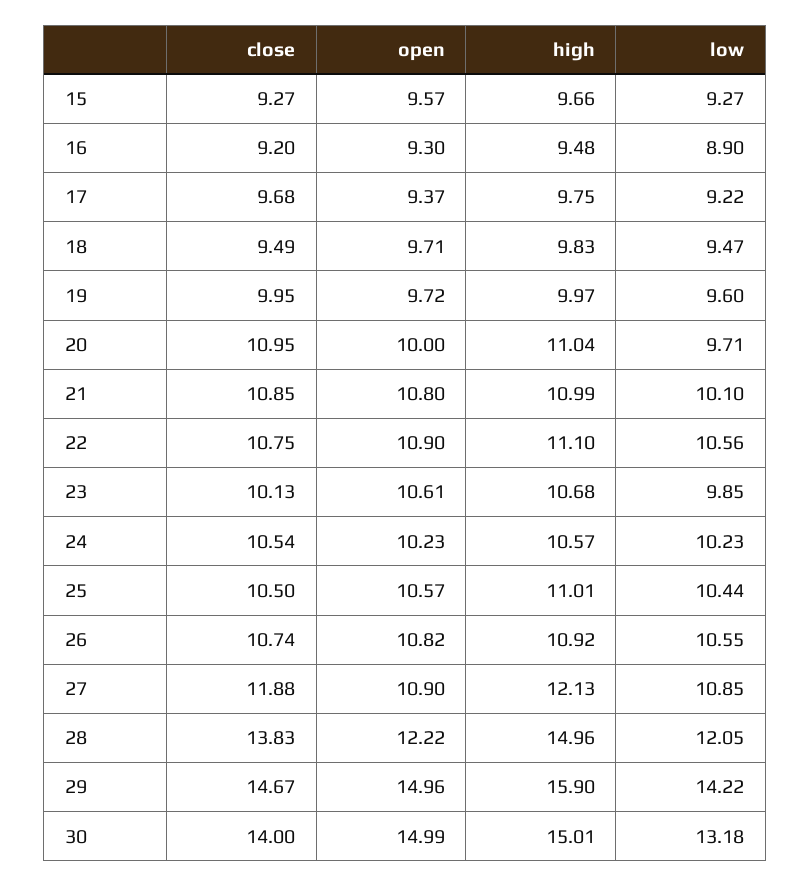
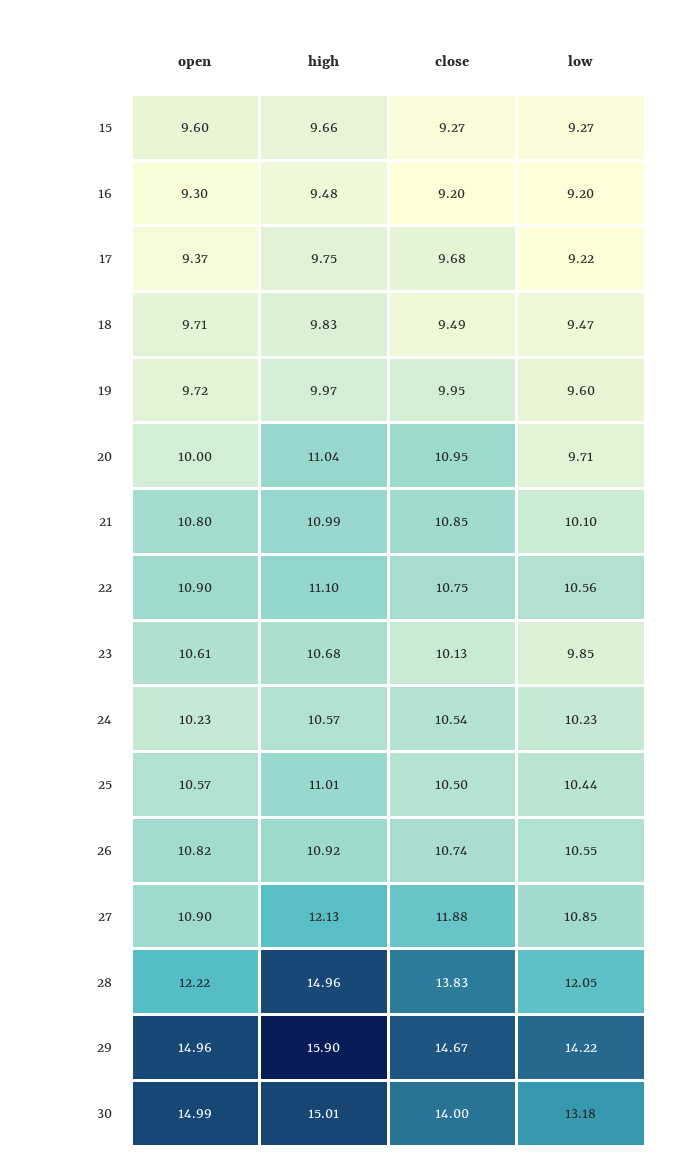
  {
    "close": {
      "15": 9.27,
      "16": 9.2,
      "17": 9.68,
      "18": 9.49,
      "19": 9.95,
      "20": 10.95,
      "21": 10.85,
      "22": 10.75,
      "23": 10.13,
      "24": 10.54,
      "25": 10.5,
      "26": 10.74,
      "27": 11.88,
      "28": 13.83,
      "29": 14.67,
      "30": 14
    },
    "open": {
-     "15": 9.57,
+     "15": 9.6,
      "16": 9.3,
      "17": 9.37,
      "18": 9.71,
      "19": 9.72,
      "20": 10,
      "21": 10.8,
      "22": 10.9,
      "23": 10.61,
      "24": 10.23,
      "25": 10.57,
      "26": 10.82,
      "27": 10.9,
      "28": 12.22,
      "29": 14.96,
      "30": 14.99
    },
    "high": {
      "15": 9.66,
      "16": 9.48,
      "17": 9.75,
      "18": 9.83,
      "19": 9.97,
      "20": 11.04,
      "21": 10.99,
      "22": 11.1,
      "23": 10.68,
      "24": 10.57,
      "25": 11.01,
      "26": 10.92,
      "27": 12.13,
      "28": 14.96,
      "29": 15.9,
      "30": 15.01
    },
    "low": {
      "15": 9.27,
-     "16": 8.9,
+     "16": 9.2,
      "17": 9.22,
      "18": 9.47,
      "19": 9.6,
      "20": 9.71,
      "21": 10.1,
      "22": 10.56,
      "23": 9.85,
      "24": 10.23,
      "25": 10.44,
      "26": 10.55,
      "27": 10.85,
      "28": 12.05,
      "29": 14.22,
      "30": 13.18
    }
  }

